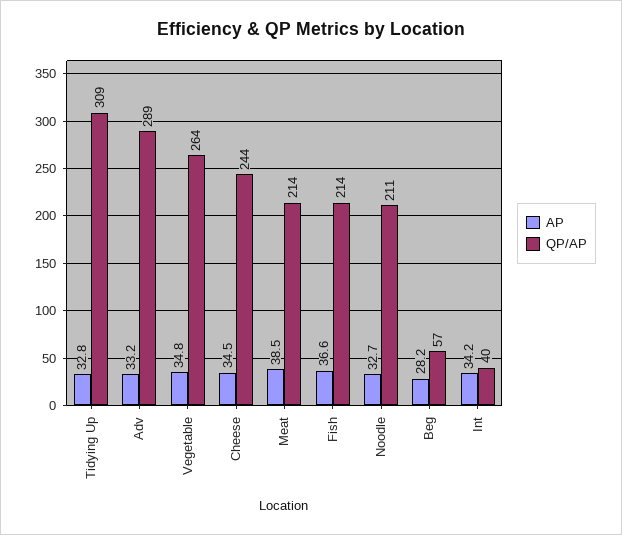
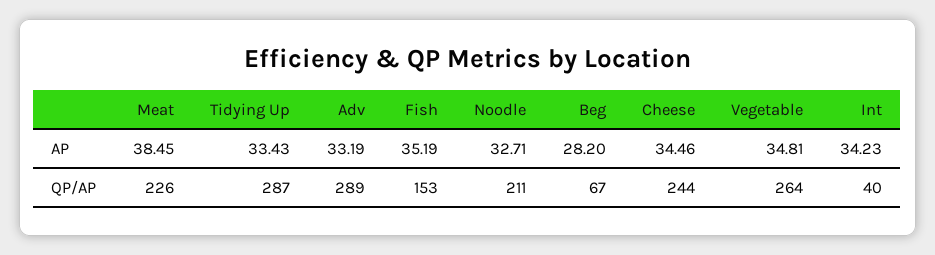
  {
    "AP": {
-     "Tidying Up": 32.8,
+     "Tidying Up": 33.43,
      "Adv": 33.19,
      "Vegetable": 34.81,
      "Cheese": 34.46,
      "Meat": 38.45,
-     "Fish": 36.6,
+     "Fish": 35.19,
      "Noodle": 32.71,
      "Beg": 28.2,
      "Int": 34.23
    },
    "QP/AP": {
-     "Tidying Up": 309,
+     "Tidying Up": 287,
      "Adv": 289,
      "Vegetable": 264,
      "Cheese": 244,
-     "Meat": 214,
+     "Meat": 226,
-     "Fish": 214,
+     "Fish": 153,
      "Noodle": 211,
-     "Beg": 57,
+     "Beg": 67,
      "Int": 40
    }
  }

